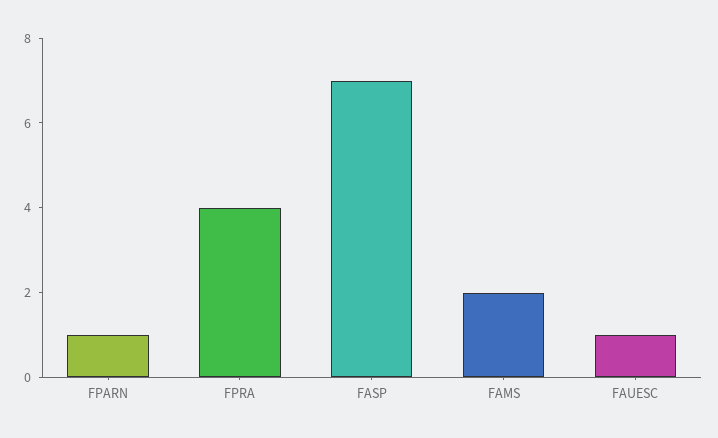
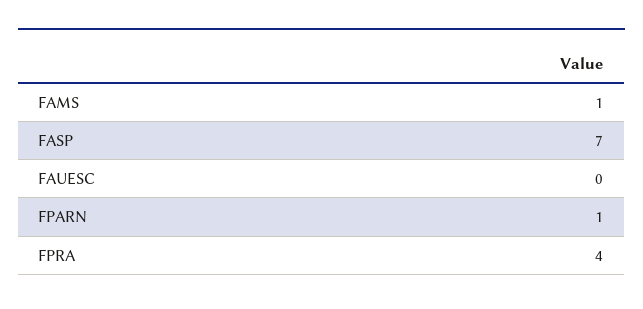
  {
    "FPARN": 1,
    "FPRA": 4,
    "FASP": 7,
-   "FAMS": 2,
+   "FAMS": 1,
-   "FAUESC": 1
+   "FAUESC": 0
  }

